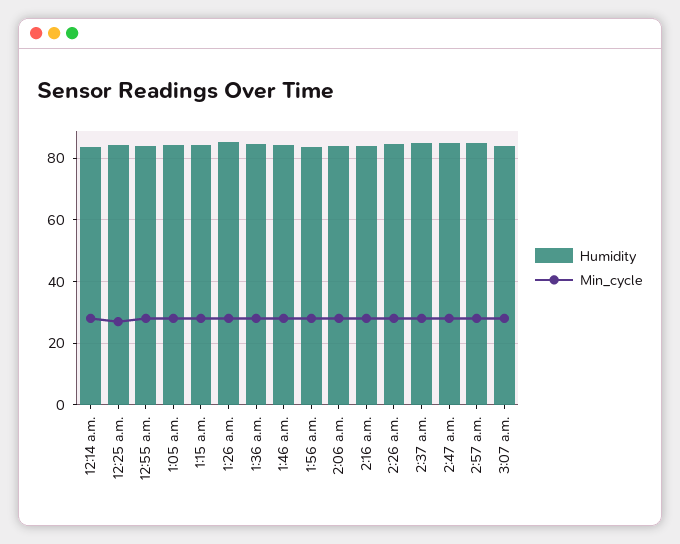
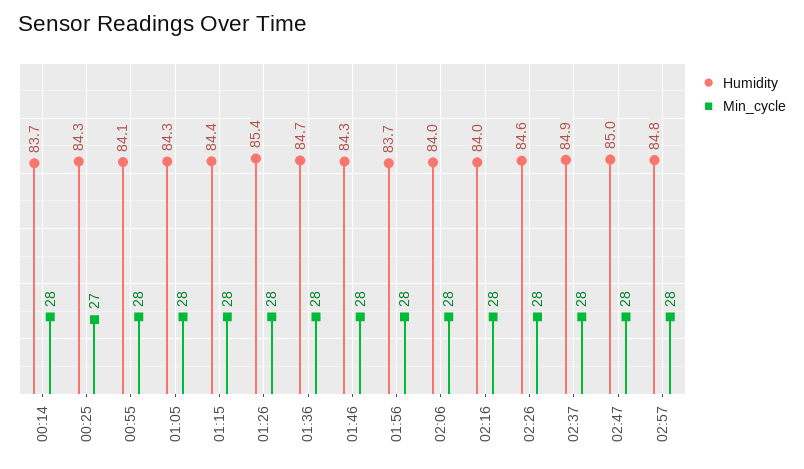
  {
    "Humidity": {
      "12:14 a.m.": 83.7,
      "12:25 a.m.": 84.3,
      "12:55 a.m.": 84.1,
      "1:05 a.m.": 84.3,
      "1:15 a.m.": 84.4,
      "1:26 a.m.": 85.4,
      "1:36 a.m.": 84.7,
      "1:46 a.m.": 84.3,
      "1:56 a.m.": 83.7,
      "2:06 a.m.": 84,
      "2:16 a.m.": 84,
      "2:26 a.m.": 84.6,
      "2:37 a.m.": 84.9,
      "2:47 a.m.": 85,
-     "2:57 a.m.": 84.8,
+     "2:57 a.m.": 84.8
-     "3:07 a.m.": 84
    },
    "Min_cycle": {
      "12:14 a.m.": 28,
      "12:25 a.m.": 27,
      "12:55 a.m.": 28,
      "1:05 a.m.": 28,
      "1:15 a.m.": 28,
      "1:26 a.m.": 28,
      "1:36 a.m.": 28,
      "1:46 a.m.": 28,
      "1:56 a.m.": 28,
      "2:06 a.m.": 28,
      "2:16 a.m.": 28,
      "2:26 a.m.": 28,
      "2:37 a.m.": 28,
      "2:47 a.m.": 28,
-     "2:57 a.m.": 28,
+     "2:57 a.m.": 28
-     "3:07 a.m.": 28
    }
  }

